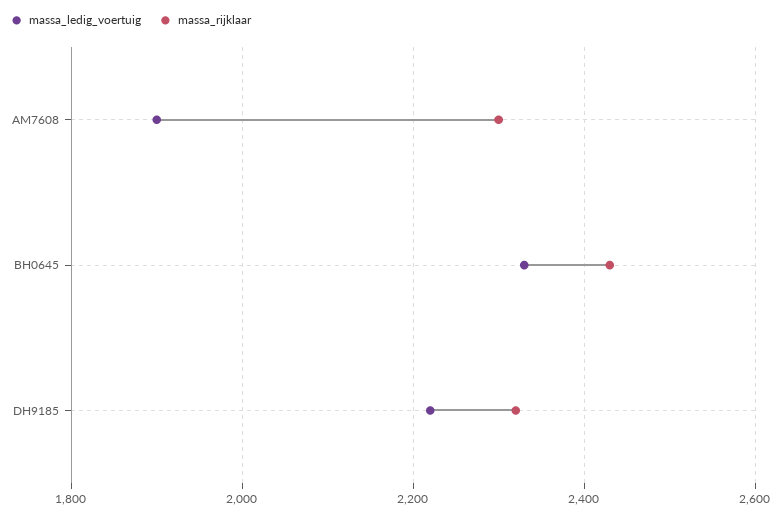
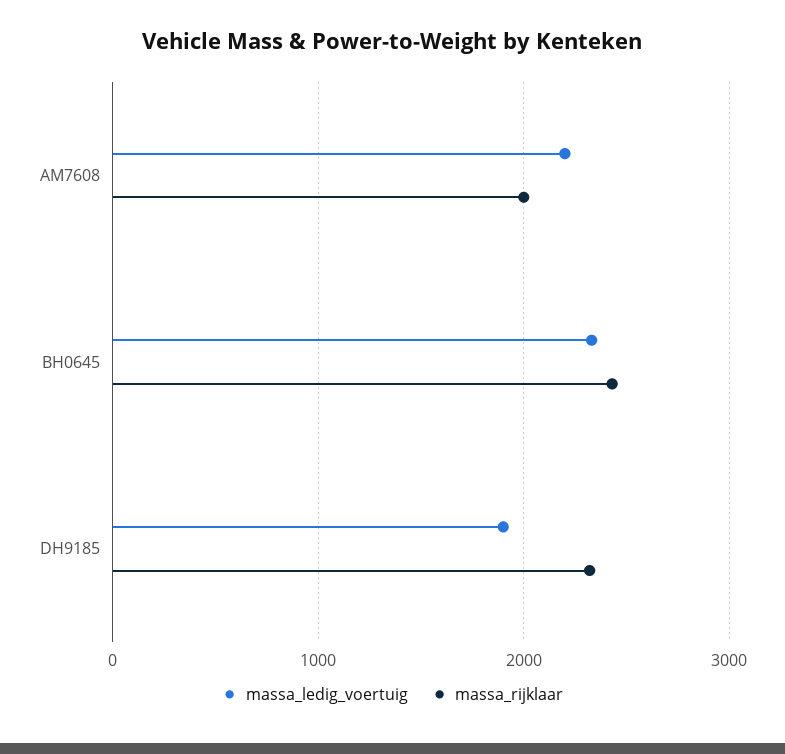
  {
    "massa_ledig_voertuig": {
-     "AM7608": 1900,
+     "AM7608": 2200,
      "BH0645": 2340,
-     "DH9185": 2220
+     "DH9185": 1900
    },
    "massa_rijklaar": {
-     "AM7608": 2300,
+     "AM7608": 2000,
      "BH0645": 2440,
      "DH9185": 2320
    }
  }

